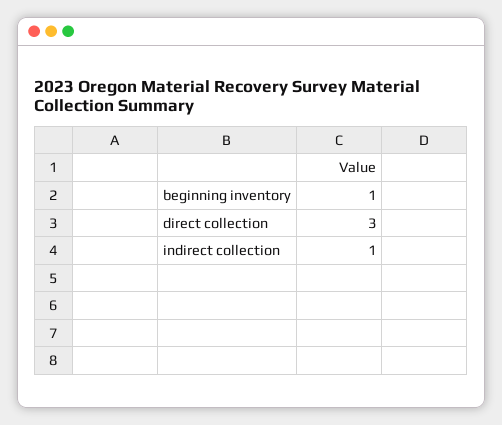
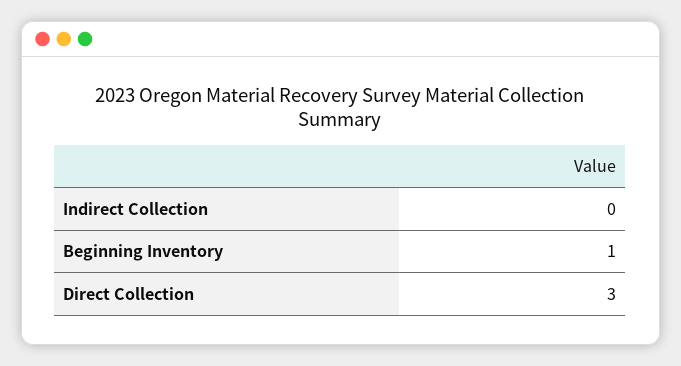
  {
    "beginning inventory": 1,
    "direct collection": 3,
-   "indirect collection": 1
+   "indirect collection": 0
  }

